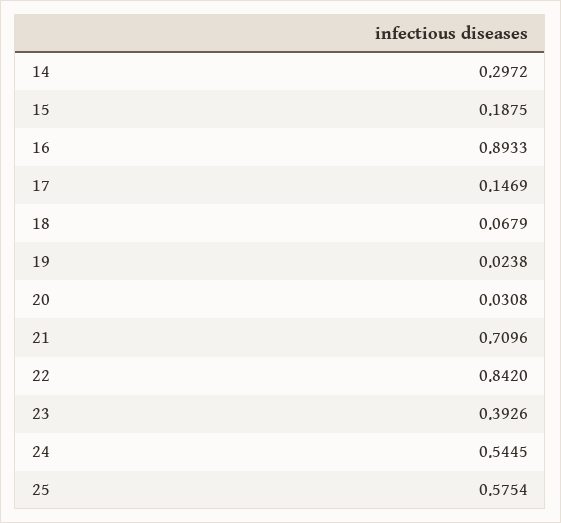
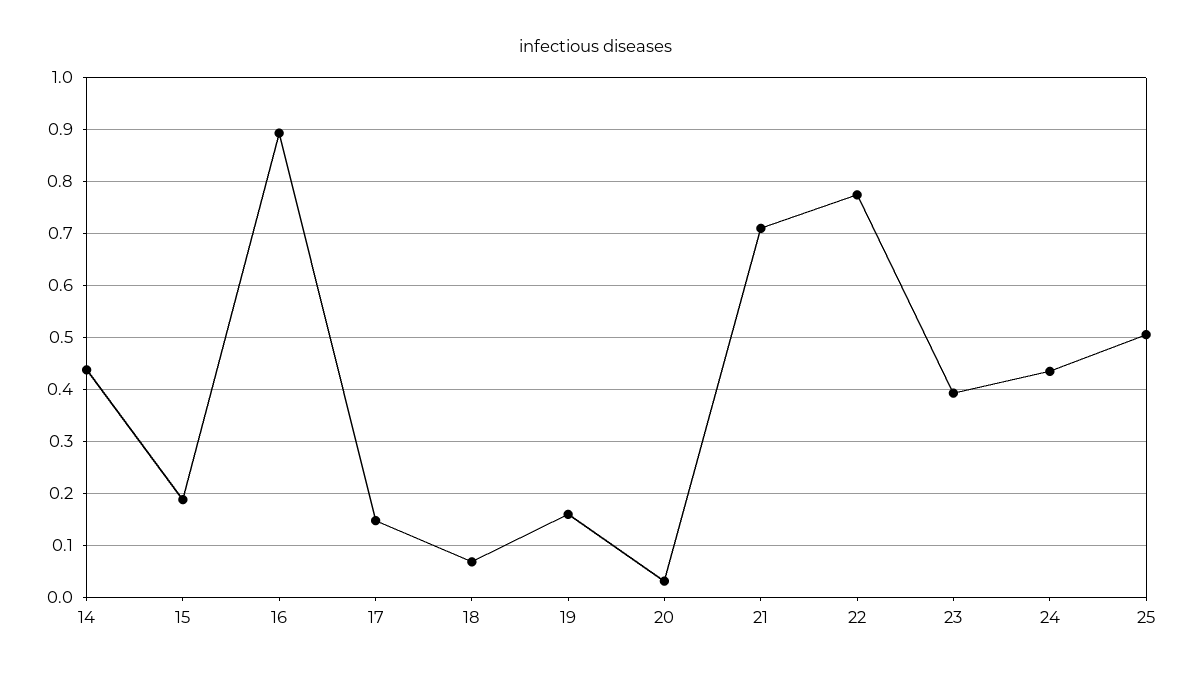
  {
-   "14": 0.2972,
+   "14": 0.44,
    "15": 0.1875,
    "16": 0.8933,
    "17": 0.1469,
    "18": 0.0679,
-   "19": 0.0238,
+   "19": 0.16,
    "20": 0.0308,
    "21": 0.7096,
-   "22": 0.842,
+   "22": 0.78,
    "23": 0.3926,
-   "24": 0.5445,
+   "24": 0.44,
-   "25": 0.5754
+   "25": 0.5
  }

